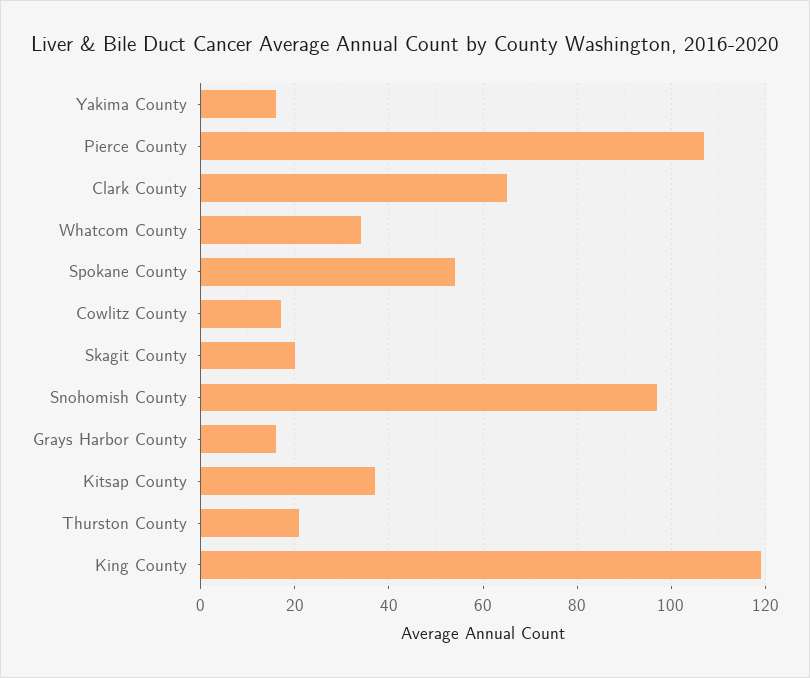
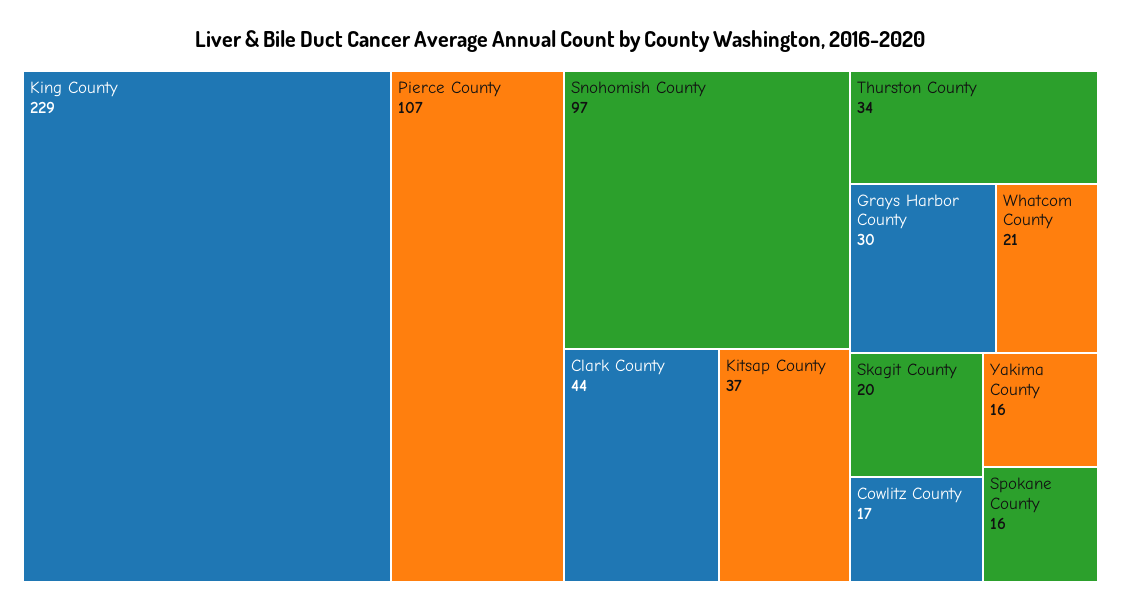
  {
    "Yakima County": 16,
    "Pierce County": 107,
-   "Clark County": 65,
+   "Clark County": 44,
-   "Whatcom County": 35,
+   "Whatcom County": 21,
-   "Spokane County": 55,
+   "Spokane County": 16,
    "Cowlitz County": 17,
    "Skagit County": 20,
    "Snohomish County": 97,
-   "Grays Harbor County": 15,
+   "Grays Harbor County": 30,
    "Kitsap County": 37,
-   "Thurston County": 20,
+   "Thurston County": 34,
-   "King County": 120
+   "King County": 229
  }

